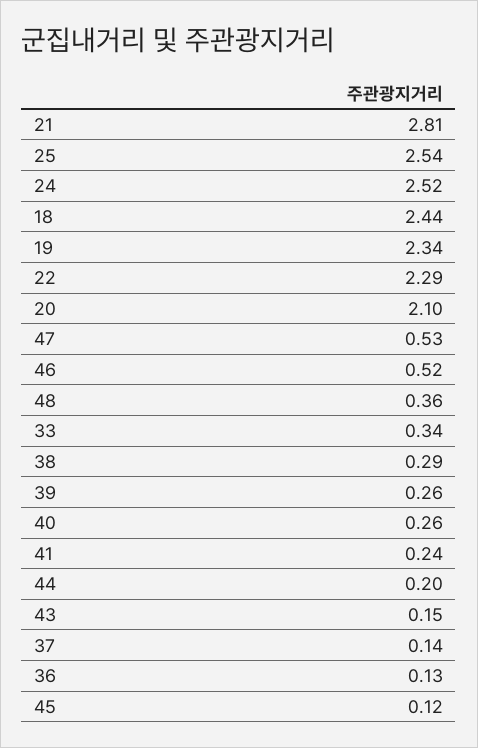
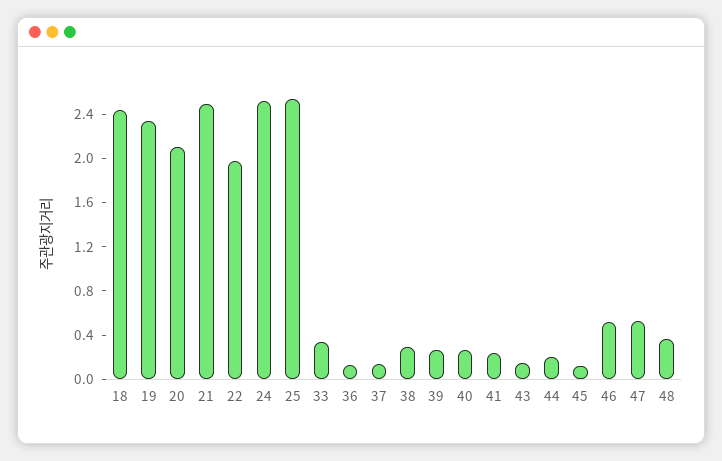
  {
-   "21": 2.81,
+   "21": 2.5,
    "25": 2.54,
    "24": 2.52,
    "18": 2.44,
    "19": 2.34,
-   "22": 2.29,
+   "22": 2,
    "20": 2.1,
    "47": 0.53,
    "46": 0.52,
    "48": 0.36,
    "33": 0.34,
    "38": 0.29,
    "39": 0.26,
    "40": 0.26,
    "41": 0.24,
    "44": 0.2,
    "43": 0.15,
    "37": 0.14,
    "36": 0.13,
    "45": 0.12
  }

